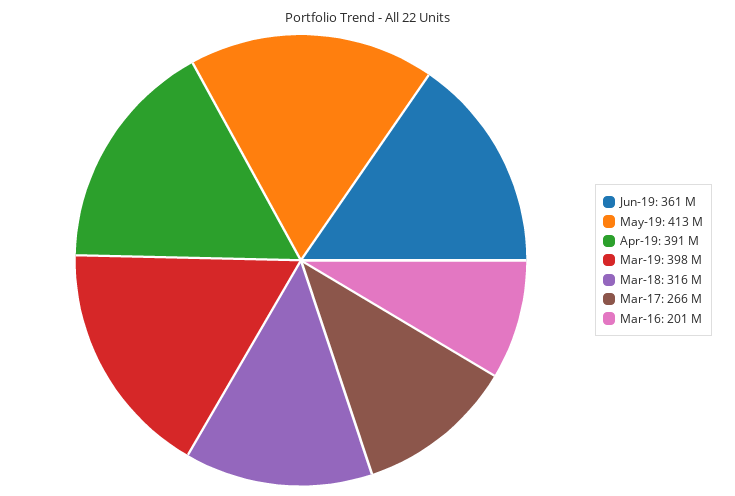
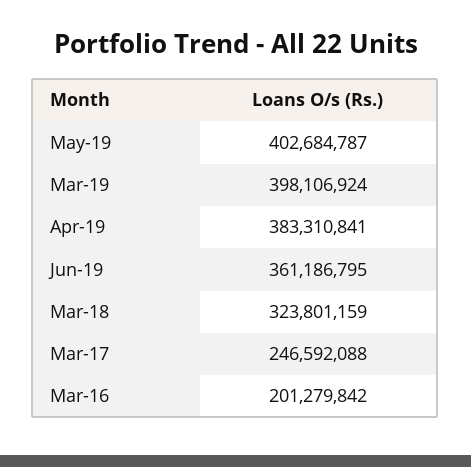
  {
    "Jun-19": 361186795,
-   "May-19": 413000000,
+   "May-19": 402684787,
-   "Apr-19": 391000000,
+   "Apr-19": 383310841,
    "Mar-19": 398106924,
-   "Mar-18": 316000000,
+   "Mar-18": 323801159,
-   "Mar-17": 266000000,
+   "Mar-17": 246592088,
    "Mar-16": 201279842
  }

